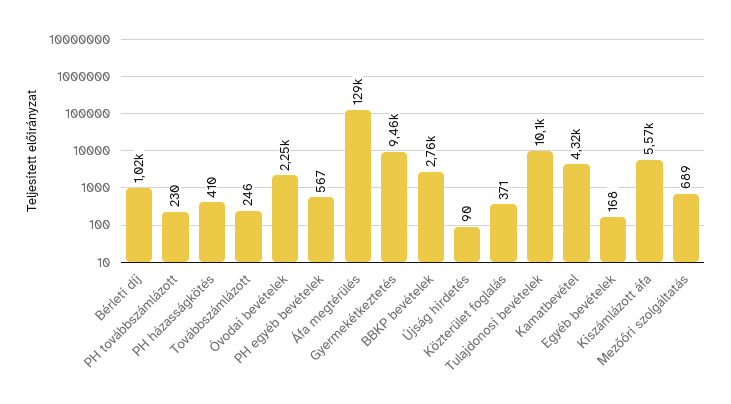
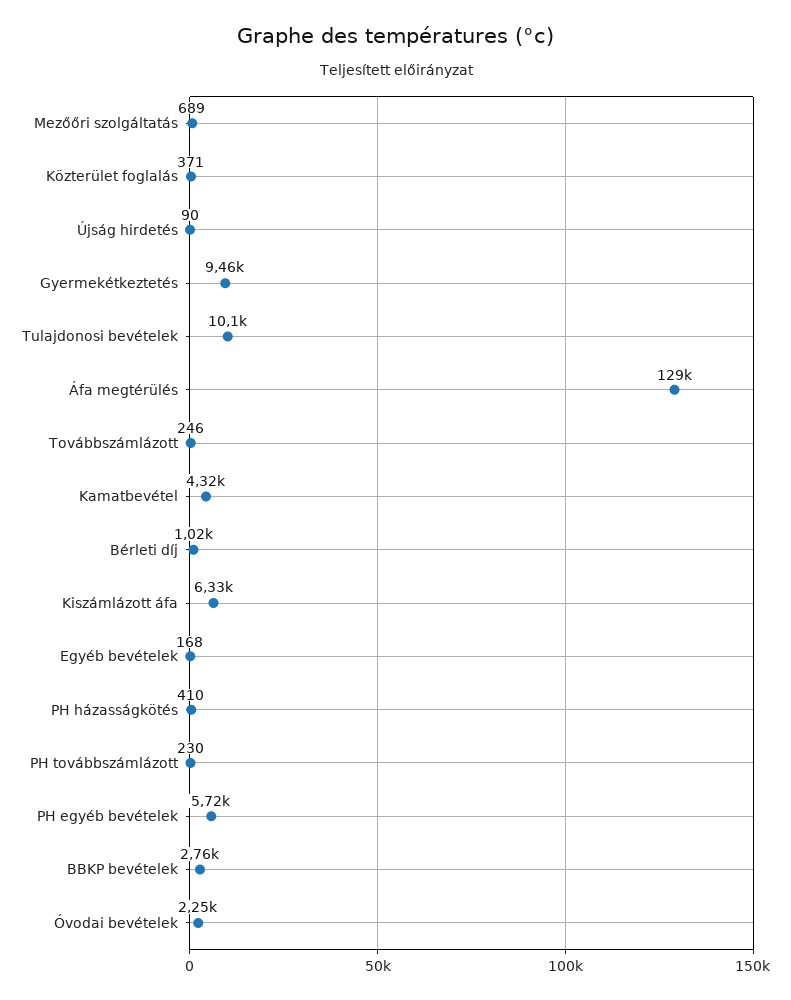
  {
    "Bérleti díj": 1020,
    "PH továbbszámlázott": 230,
    "PH házasságkötés": 410,
    "Továbbszámlázott": 246,
    "Óvodai bevételek": 2250,
-   "PH egyéb bevételek": 567,
+   "PH egyéb bevételek": 5720,
    "Áfa megtérülés": 129000,
    "Gyermekétkeztetés": 9460,
    "BBKP bevételek": 2760,
    "Újság hirdetés": 90,
    "Közterület foglalás": 371,
    "Tulajdonosi bevételek": 10100,
    "Kamatbevétel": 4320,
    "Egyéb bevételek": 168,
-   "Kiszámlázott áfa": 5570,
+   "Kiszámlázott áfa": 6330,
    "Mezőőri szolgáltatás": 689
  }

